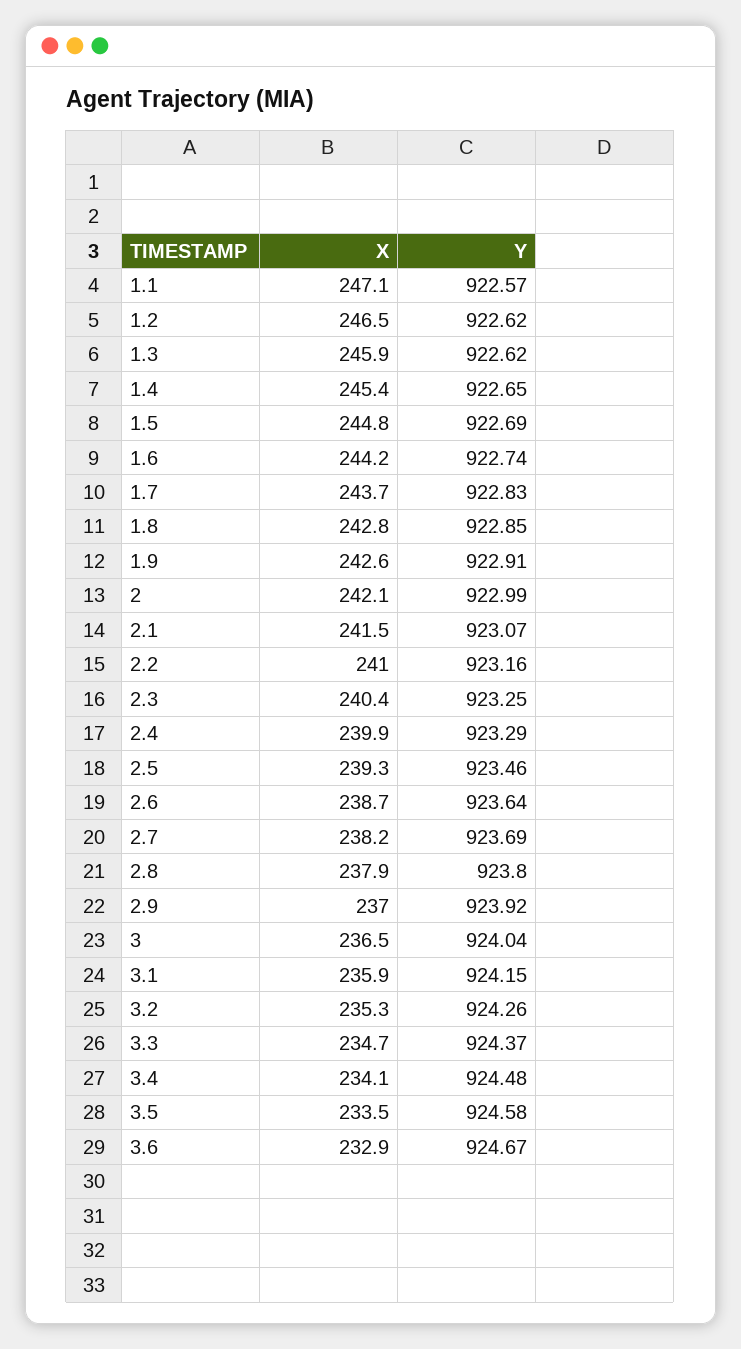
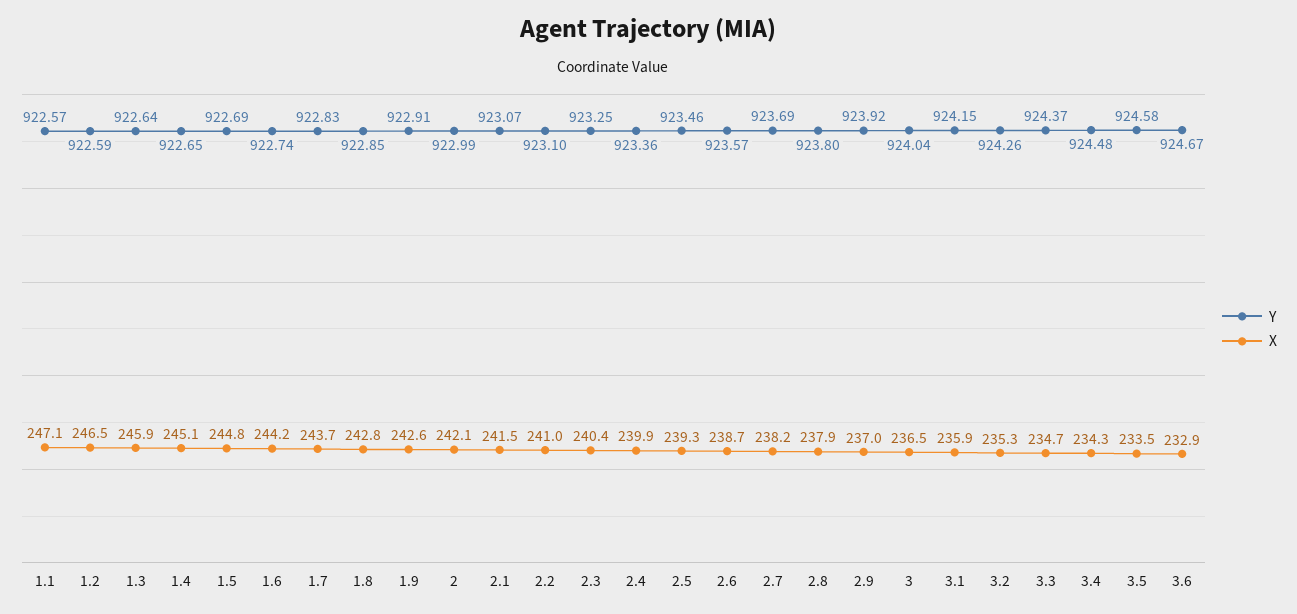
  {
    "X": {
      "1.1": 247.1,
      "1.2": 246.5,
      "1.3": 245.9,
-     "1.4": 245.4,
+     "1.4": 245.1,
      "1.5": 244.8,
      "1.6": 244.2,
      "1.7": 243.7,
      "1.8": 242.8,
      "1.9": 242.6,
      "2": 242.1,
      "2.1": 241.5,
      "2.2": 241,
      "2.3": 240.4,
      "2.4": 239.9,
      "2.5": 239.3,
      "2.6": 238.7,
      "2.7": 238.2,
      "2.8": 237.9,
      "2.9": 237,
      "3": 236.5,
      "3.1": 235.9,
      "3.2": 235.3,
      "3.3": 234.7,
-     "3.4": 234.1,
+     "3.4": 234.3,
      "3.5": 233.5,
      "3.6": 232.9
    },
    "Y": {
      "1.1": 922.57,
-     "1.2": 922.62,
+     "1.2": 922.59,
-     "1.3": 922.62,
+     "1.3": 922.64,
      "1.4": 922.65,
      "1.5": 922.69,
      "1.6": 922.74,
      "1.7": 922.83,
      "1.8": 922.85,
      "1.9": 922.91,
      "2": 922.99,
      "2.1": 923.07,
-     "2.2": 923.16,
+     "2.2": 923.1,
      "2.3": 923.25,
-     "2.4": 923.29,
+     "2.4": 923.36,
      "2.5": 923.46,
-     "2.6": 923.64,
+     "2.6": 923.57,
      "2.7": 923.69,
      "2.8": 923.8,
      "2.9": 923.92,
      "3": 924.04,
      "3.1": 924.15,
      "3.2": 924.26,
      "3.3": 924.37,
      "3.4": 924.48,
      "3.5": 924.58,
      "3.6": 924.67
    }
  }

